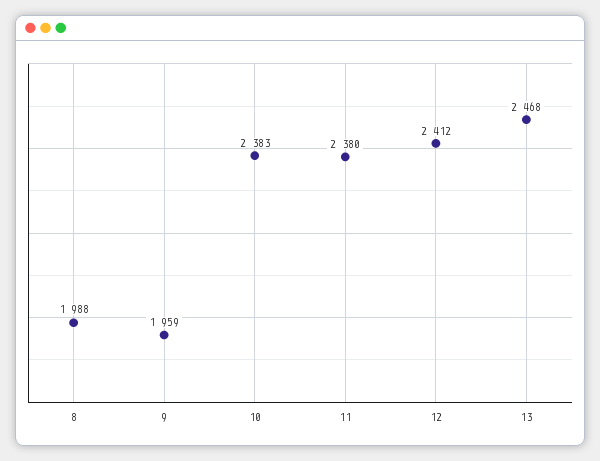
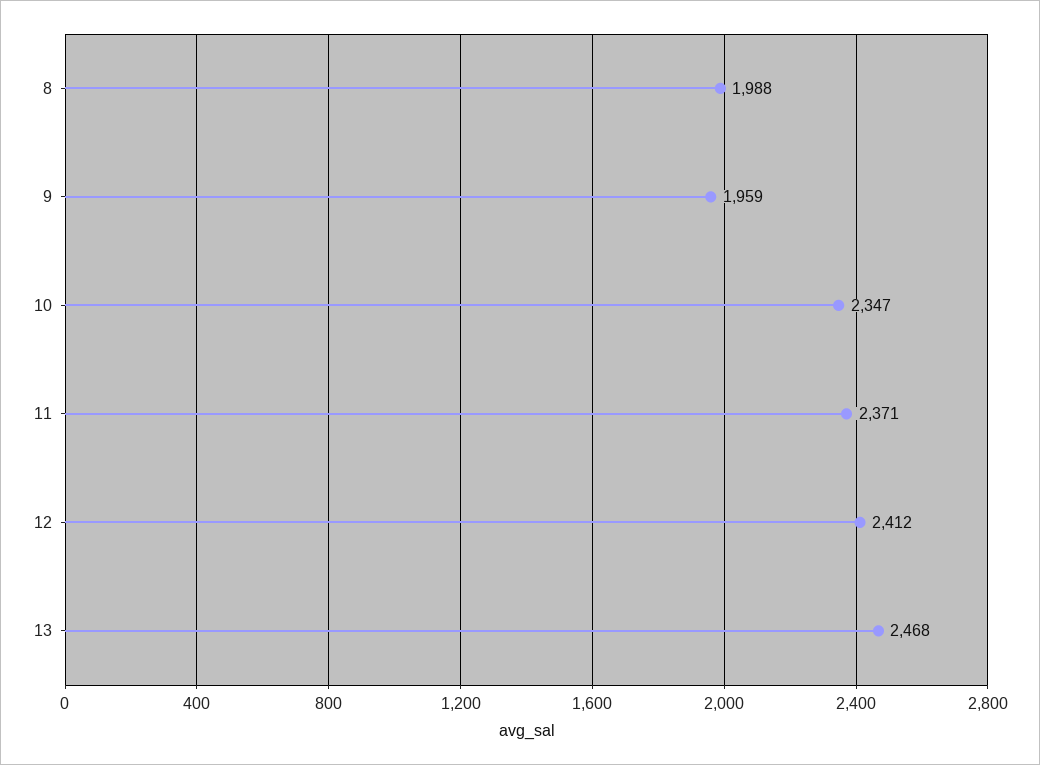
  {
    "8": 1988,
    "9": 1959,
-   "10": 2383,
+   "10": 2347,
-   "11": 2380,
+   "11": 2371,
    "12": 2412,
    "13": 2468
  }

